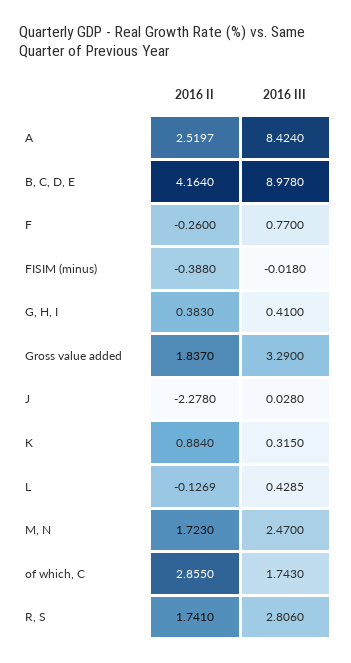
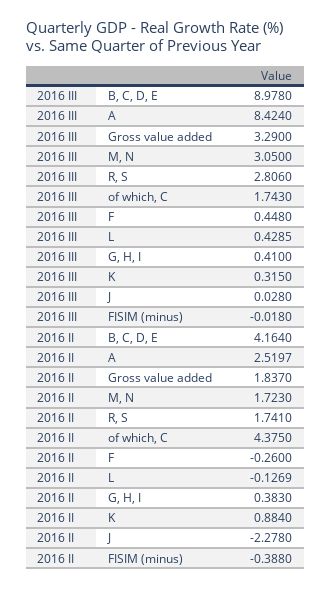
  {
    "2016 II": {
      "A": 2.5197,
      "B, C, D, E": 4.164,
      "F": -0.26,
      "FISIM (minus)": -0.388,
      "G, H, I": 0.383,
      "Gross value added": 1.837,
      "J": -2.278,
      "K": 0.884,
      "L": -0.1269,
      "M, N": 1.723,
-     "of which, C": 2.855,
+     "of which, C": 4.375,
      "R, S": 1.741
    },
    "2016 III": {
      "A": 8.424,
      "B, C, D, E": 8.978,
-     "F": 0.77,
+     "F": 0.448,
      "FISIM (minus)": -0.018,
      "G, H, I": 0.41,
      "Gross value added": 3.29,
      "J": 0.028,
      "K": 0.315,
      "L": 0.4285,
-     "M, N": 2.47,
+     "M, N": 3.05,
      "of which, C": 1.743,
      "R, S": 2.806
    }
  }

